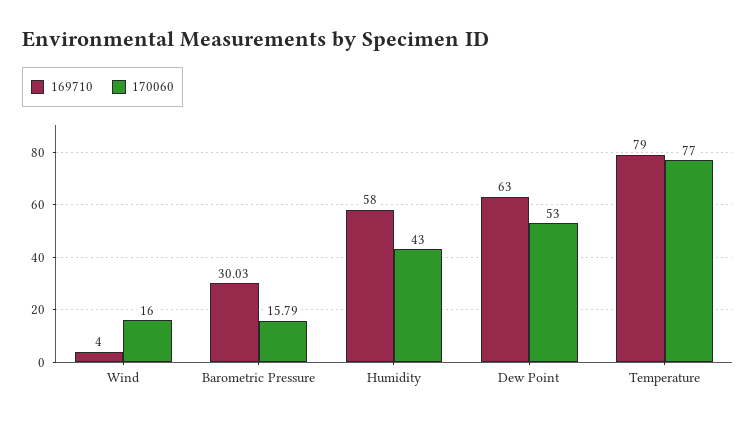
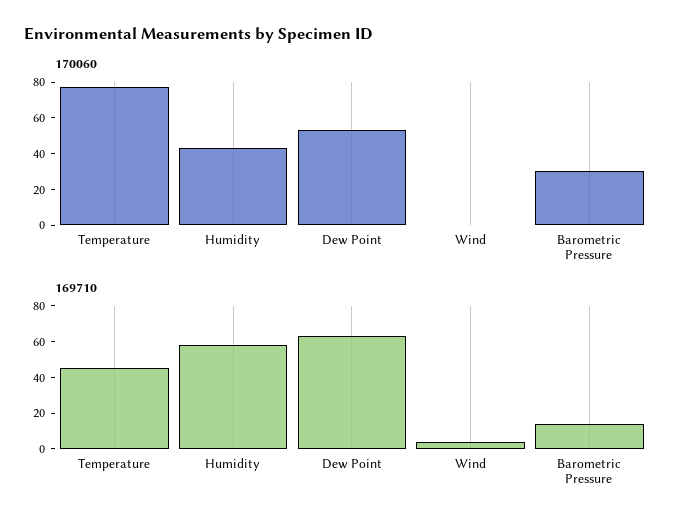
  {
    "169710": {
      "Wind": 4,
-     "Barometric Pressure": 30.03,
+     "Barometric Pressure": 15,
      "Humidity": 58,
      "Dew Point": 63,
-     "Temperature": 79
+     "Temperature": 45
    },
    "170060": {
-     "Wind": 16,
+     "Wind": 0,
-     "Barometric Pressure": 15.79,
+     "Barometric Pressure": 30,
      "Humidity": 43,
      "Dew Point": 53,
      "Temperature": 77
    }
  }

